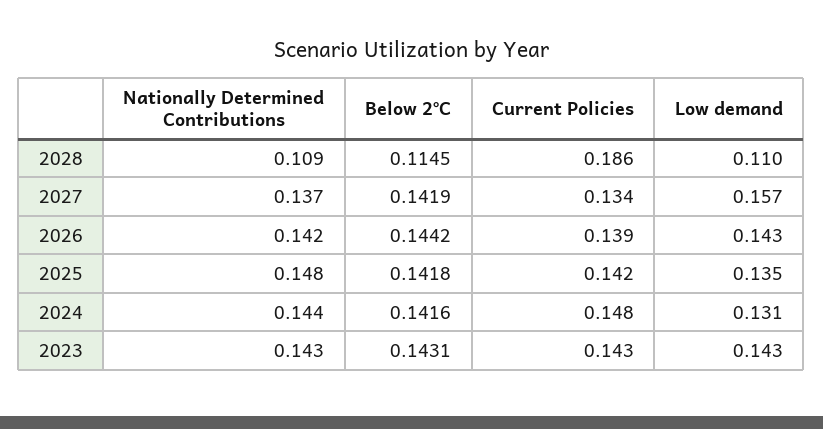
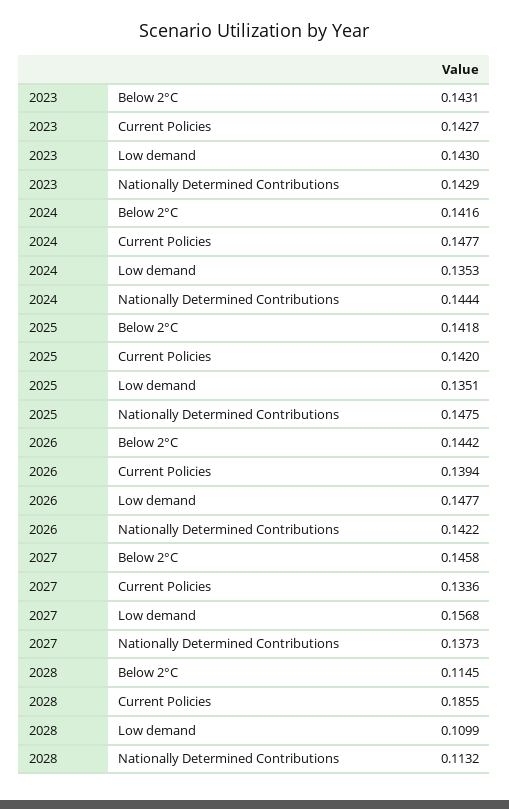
  {
    "Nationally Determined Contributions": {
-     "2028": 0.109,
+     "2028": 0.1132,
      "2027": 0.1373,
      "2026": 0.1422,
      "2025": 0.1475,
      "2024": 0.1444,
      "2023": 0.1429
    },
    "Below 2°C": {
      "2028": 0.1145,
-     "2027": 0.1419,
+     "2027": 0.1458,
      "2026": 0.1442,
      "2025": 0.1418,
      "2024": 0.1416,
      "2023": 0.1431
    },
    "Current Policies": {
      "2028": 0.1855,
      "2027": 0.1336,
      "2026": 0.1394,
      "2025": 0.142,
      "2024": 0.1477,
      "2023": 0.1427
    },
    "Low demand": {
      "2028": 0.1099,
      "2027": 0.1568,
-     "2026": 0.143,
+     "2026": 0.1477,
      "2025": 0.1351,
-     "2024": 0.131,
+     "2024": 0.1353,
      "2023": 0.143
    }
  }

